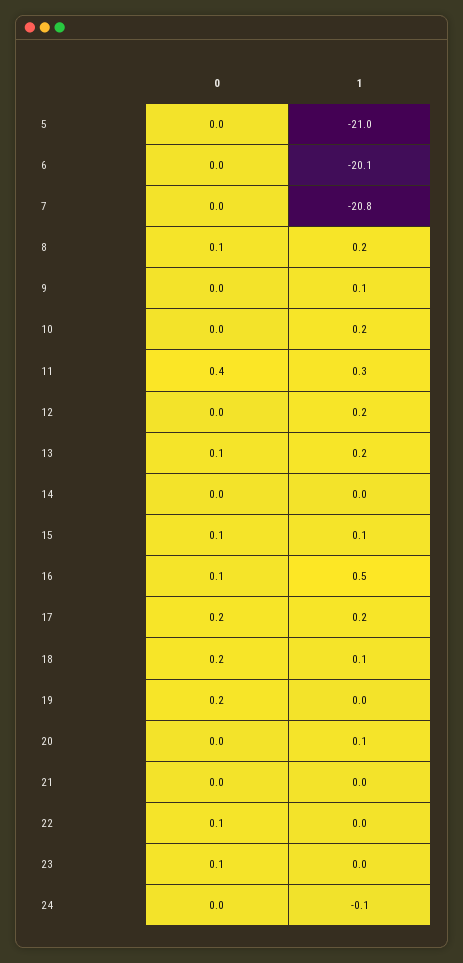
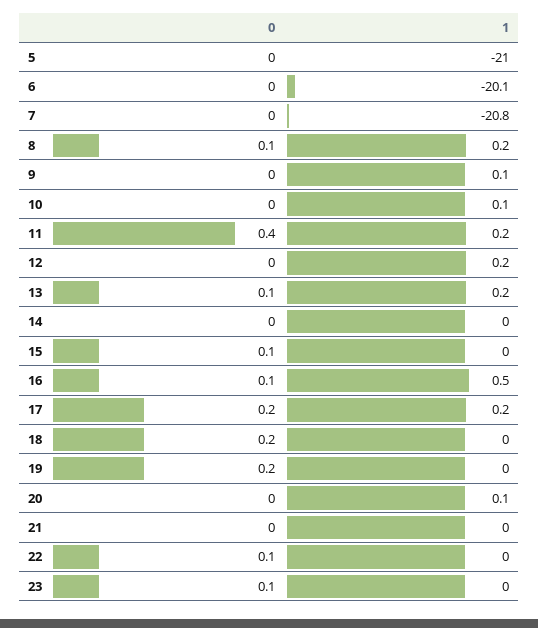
  {
    "0": {
      "5": 0,
      "6": 0,
      "7": 0,
      "8": 0.1,
      "9": 0,
      "10": 0,
      "11": 0.4,
      "12": 0,
      "13": 0.1,
      "14": 0,
      "15": 0.1,
      "16": 0.1,
      "17": 0.2,
      "18": 0.2,
      "19": 0.2,
      "20": 0,
      "21": 0,
      "22": 0.1,
-     "23": 0.1,
+     "23": 0.1
-     "24": 0
    },
    "1": {
      "5": -21,
      "6": -20.1,
      "7": -20.8,
      "8": 0.2,
      "9": 0.1,
-     "10": 0.2,
+     "10": 0.1,
-     "11": 0.3,
+     "11": 0.2,
      "12": 0.2,
      "13": 0.2,
      "14": 0,
-     "15": 0.1,
+     "15": 0,
      "16": 0.5,
      "17": 0.2,
-     "18": 0.1,
+     "18": 0,
      "19": 0,
      "20": 0.1,
      "21": 0,
      "22": 0,
-     "23": 0,
+     "23": 0
-     "24": -0.1
    }
  }

